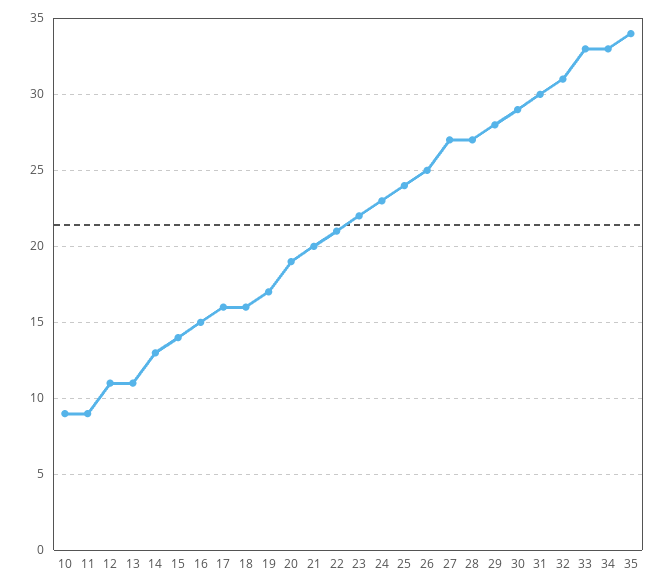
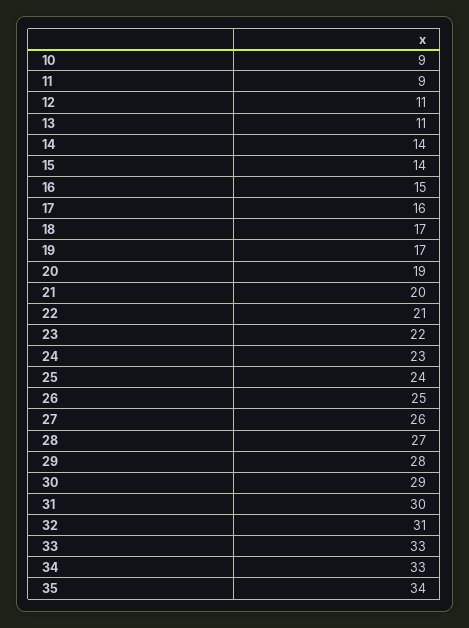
  {
    "10": 9,
    "11": 9,
    "12": 11,
    "13": 11,
-   "14": 13,
+   "14": 14,
    "15": 14,
    "16": 15,
    "17": 16,
-   "18": 16,
+   "18": 17,
    "19": 17,
    "20": 19,
    "21": 20,
    "22": 21,
    "23": 22,
    "24": 23,
    "25": 24,
    "26": 25,
-   "27": 27,
+   "27": 26,
    "28": 27,
    "29": 28,
    "30": 29,
    "31": 30,
    "32": 31,
    "33": 33,
    "34": 33,
    "35": 34
  }

